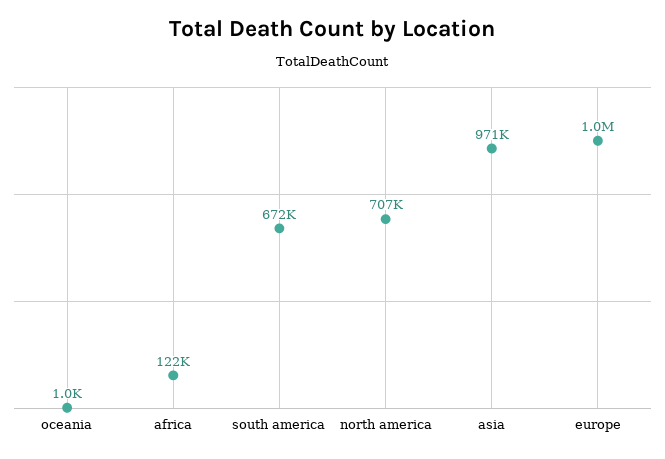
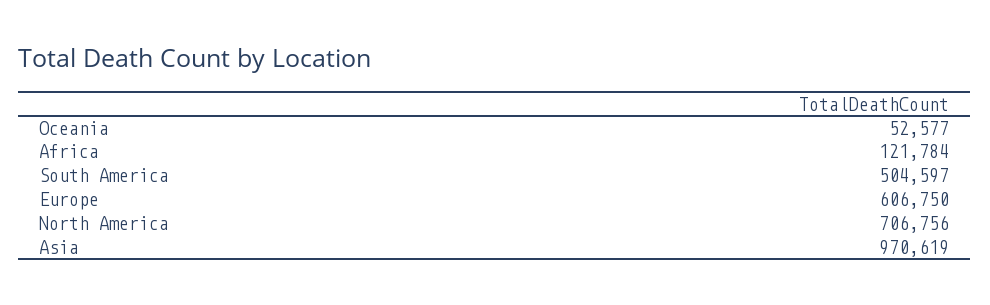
  {
-   "oceania": 1000,
+   "oceania": 52577,
    "africa": 121784,
-   "south america": 672000,
+   "south america": 504597,
    "north america": 706756,
    "asia": 970619,
-   "europe": 1000000
+   "europe": 606750
  }

